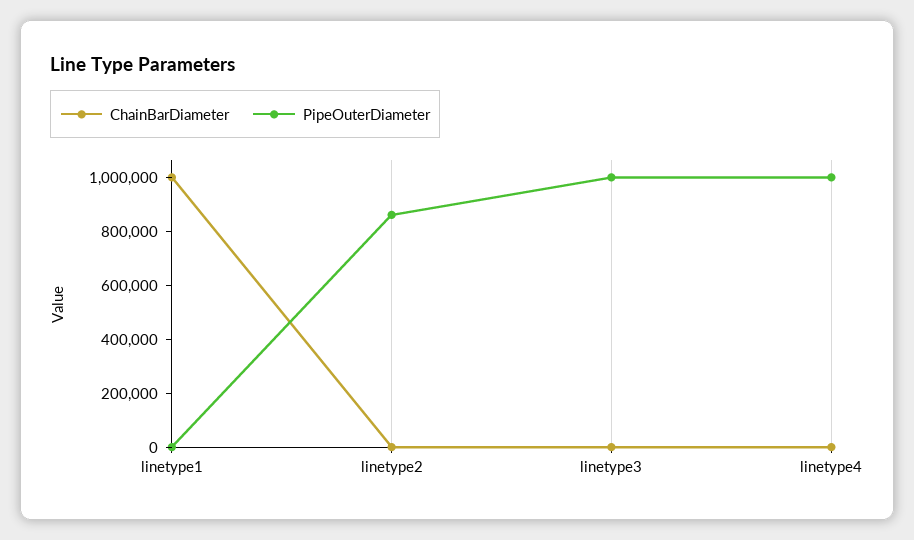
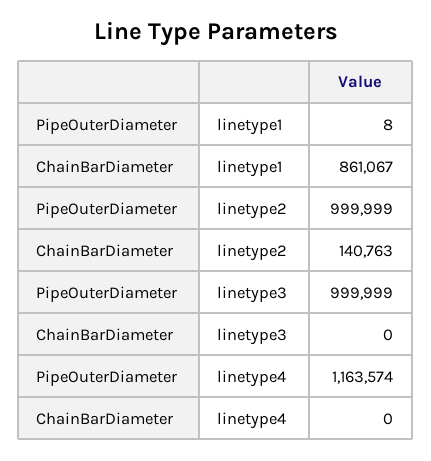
  {
    "ChainBarDiameter": {
-     "linetype1": 1000000,
+     "linetype1": 861067,
-     "linetype2": 0,
+     "linetype2": 140763,
      "linetype3": 0,
      "linetype4": 0
    },
    "PipeOuterDiameter": {
      "linetype1": 8,
-     "linetype2": 850000,
+     "linetype2": 999999,
      "linetype3": 999999,
-     "linetype4": 1000000
+     "linetype4": 1163574
    }
  }

